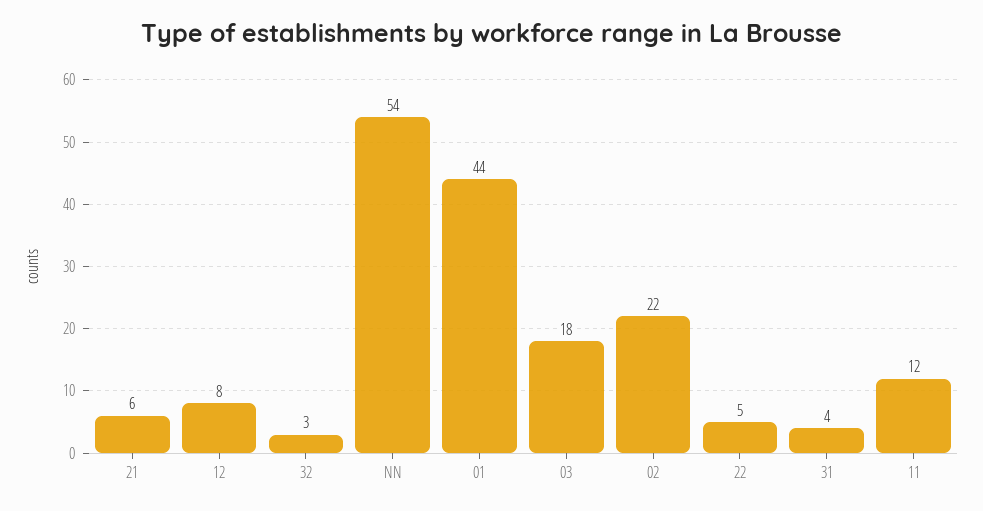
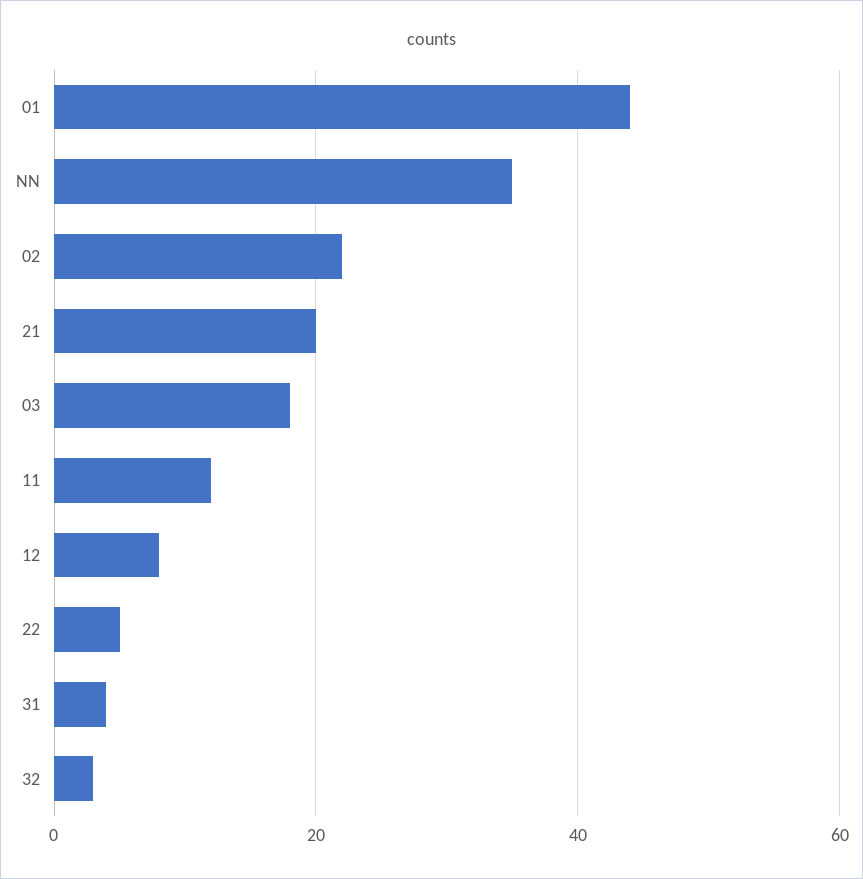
  {
-   "21": 6,
+   "21": 20,
    "12": 8,
    "32": 3,
-   "NN": 54,
+   "NN": 35,
    "01": 44,
    "03": 18,
    "02": 22,
    "22": 5,
    "31": 4,
    "11": 12
  }

